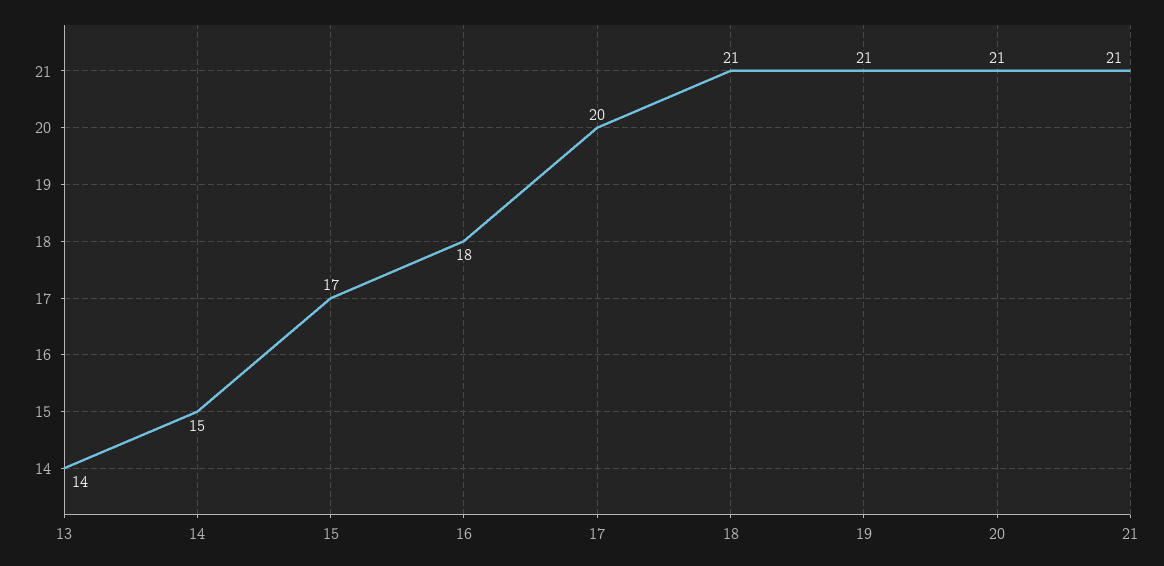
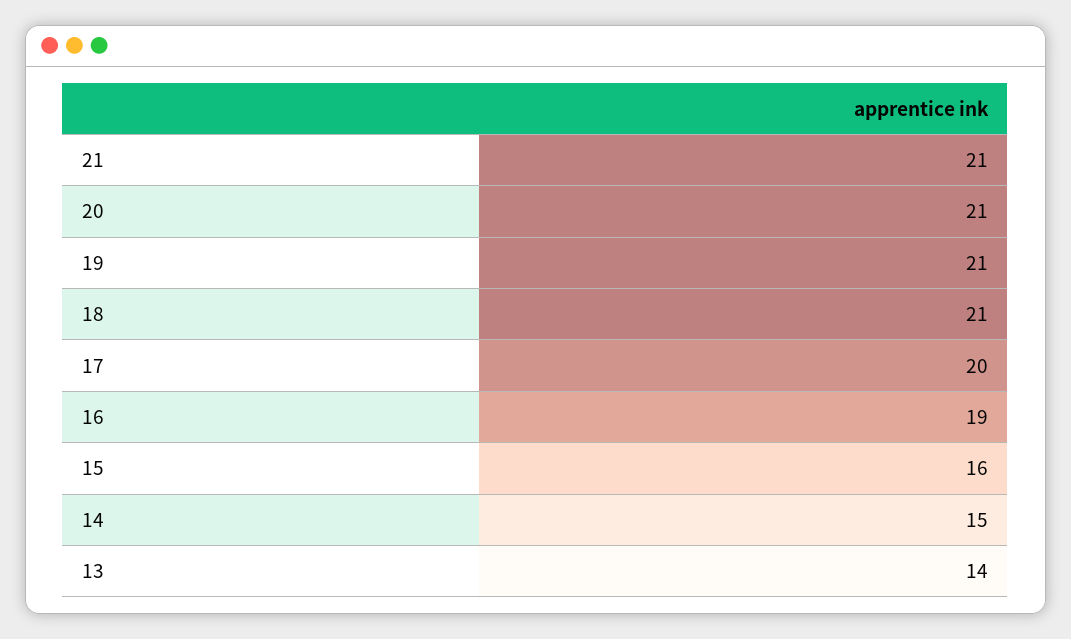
  {
    "13": 14,
    "14": 15,
-   "15": 17,
+   "15": 16,
-   "16": 18,
+   "16": 19,
    "17": 20,
    "18": 21,
    "19": 21,
    "20": 21,
    "21": 21
  }

